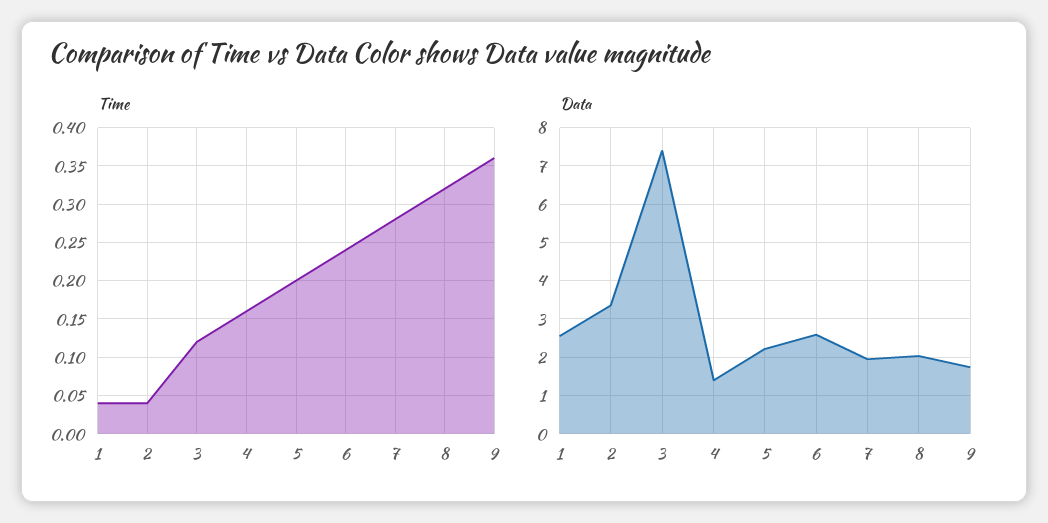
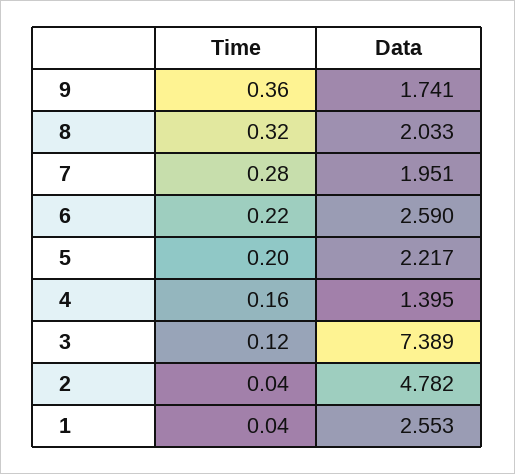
  {
    "Time": {
      "1": 0.04,
      "2": 0.04,
      "3": 0.12,
      "4": 0.16,
      "5": 0.2,
-     "6": 0.24,
+     "6": 0.22,
      "7": 0.28,
      "8": 0.32,
      "9": 0.36
    },
    "Data": {
      "1": 2.553,
-     "2": 3.4,
+     "2": 4.782,
      "3": 7.389,
      "4": 1.395,
      "5": 2.217,
      "6": 2.59,
      "7": 1.951,
      "8": 2.033,
      "9": 1.741
    }
  }

